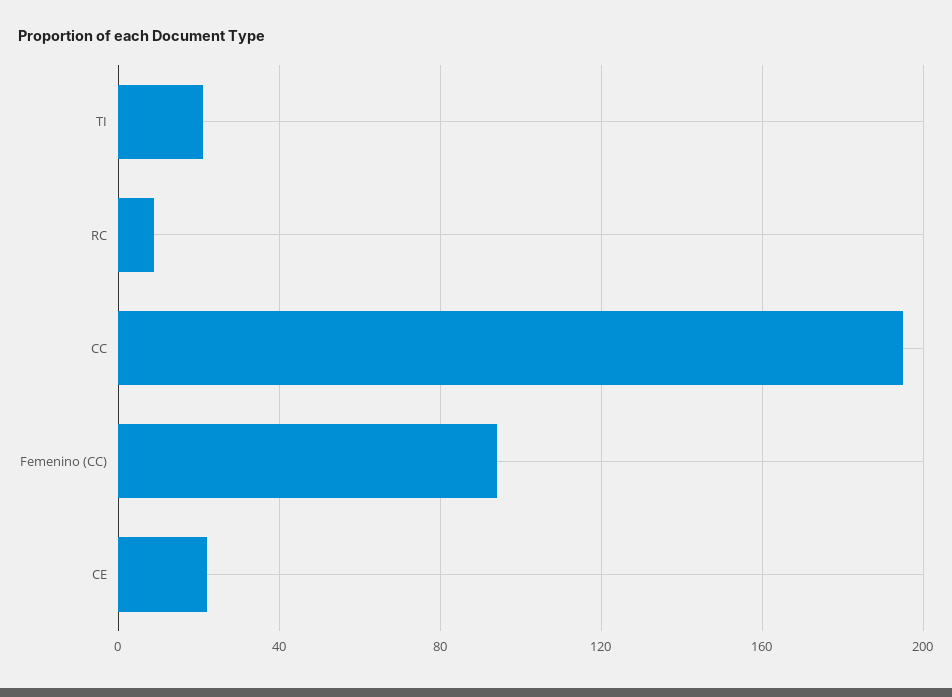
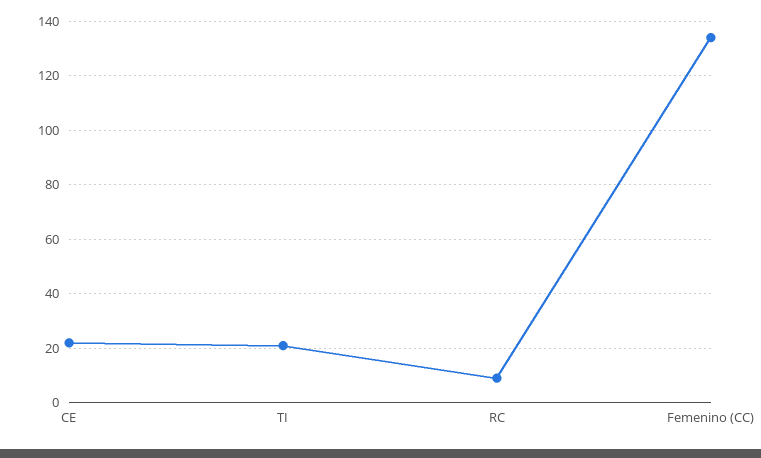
  {
    "TI": 20,
    "RC": 10,
-   "CC": 195,
-   "Femenino (CC)": 95,
+   "Femenino (CC)": 135,
    "CE": 20
  }

